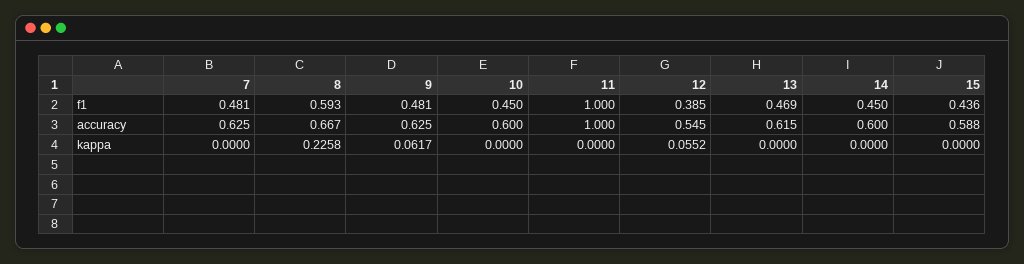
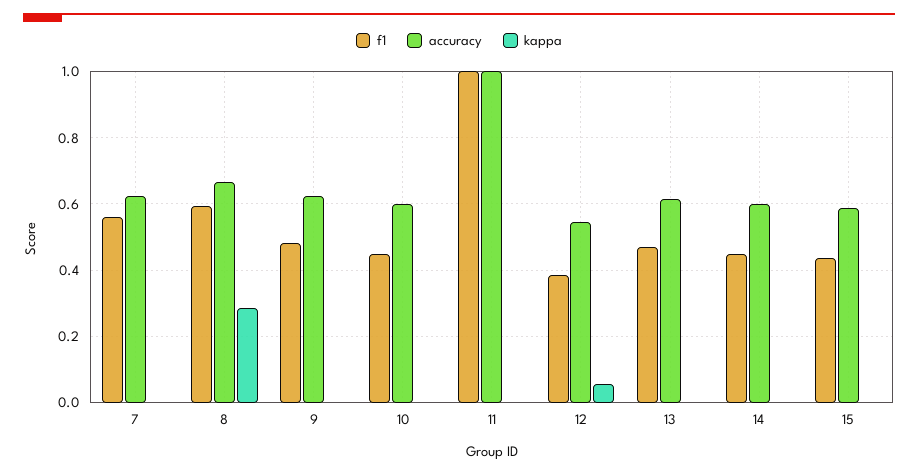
  {
    "f1": {
-     "7": 0.481,
+     "7": 0.56,
      "8": 0.593,
      "9": 0.481,
      "10": 0.45,
      "11": 1,
      "12": 0.385,
      "13": 0.469,
      "14": 0.45,
      "15": 0.436
    },
    "accuracy": {
      "7": 0.625,
      "8": 0.667,
      "9": 0.625,
      "10": 0.6,
      "11": 1,
      "12": 0.545,
      "13": 0.615,
      "14": 0.6,
      "15": 0.588
    },
    "kappa": {
      "7": 0,
-     "8": 0.2258,
+     "8": 0.28,
-     "9": 0.0617,
+     "9": 0,
      "10": 0,
      "11": 0,
      "12": 0.0552,
      "13": 0,
      "14": 0,
      "15": 0
    }
  }

